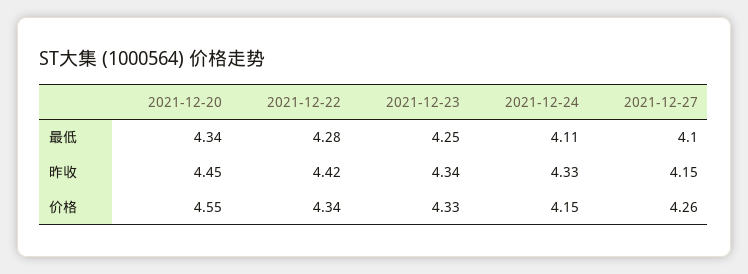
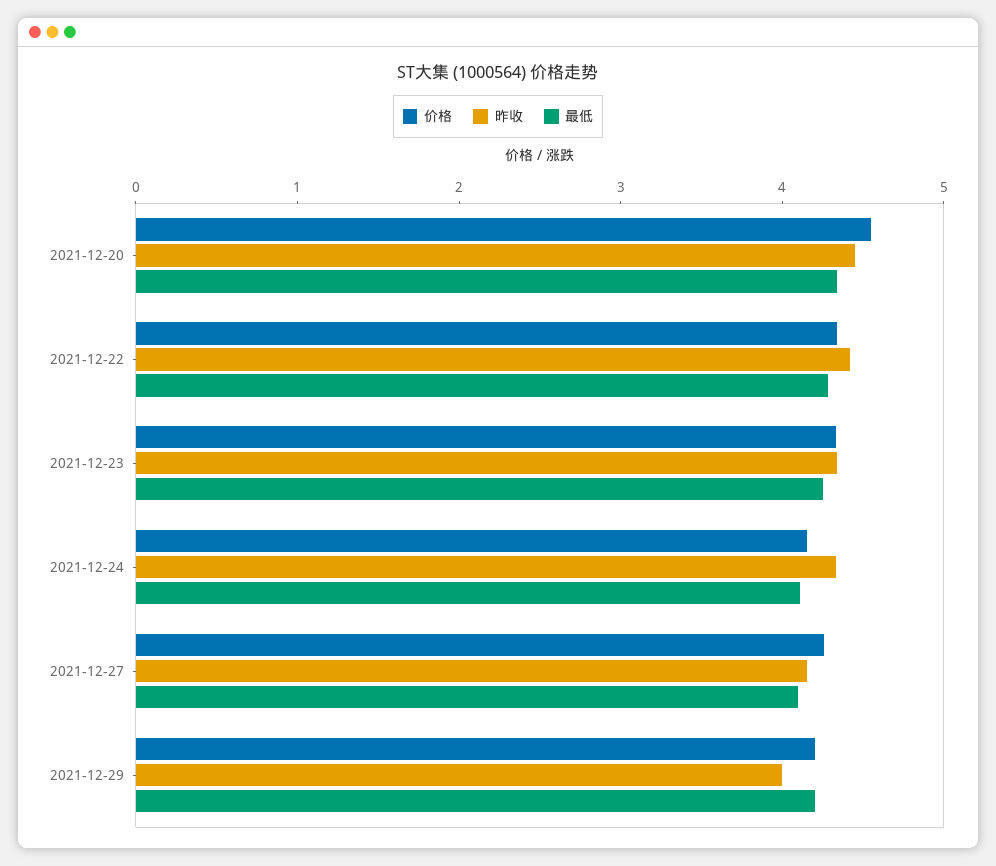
  {
    "最低": {
      "2021-12-20": 4.34,
      "2021-12-22": 4.28,
      "2021-12-23": 4.25,
      "2021-12-24": 4.11,
-     "2021-12-27": 4.1
+     "2021-12-27": 4.1,
+     "2021-12-29": 4.2
    },
    "昨收": {
      "2021-12-20": 4.45,
      "2021-12-22": 4.42,
      "2021-12-23": 4.34,
      "2021-12-24": 4.33,
-     "2021-12-27": 4.15
+     "2021-12-27": 4.15,
+     "2021-12-29": 4
    },
    "价格": {
      "2021-12-20": 4.55,
      "2021-12-22": 4.34,
      "2021-12-23": 4.33,
      "2021-12-24": 4.15,
-     "2021-12-27": 4.26
+     "2021-12-27": 4.26,
+     "2021-12-29": 4.2
    }
  }

